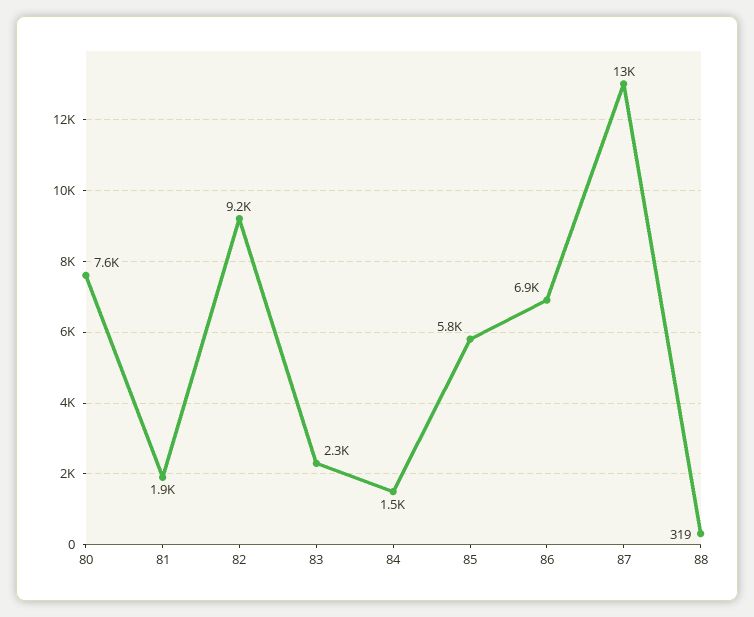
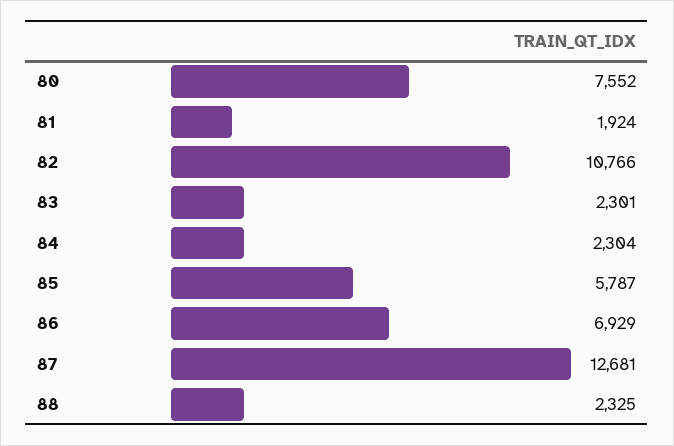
  {
    "80": 7552,
    "81": 1924,
-   "82": 9200,
+   "82": 10766,
    "83": 2301,
-   "84": 1500,
+   "84": 2304,
    "85": 5787,
    "86": 6929,
    "87": 12681,
-   "88": 319
+   "88": 2325
  }

